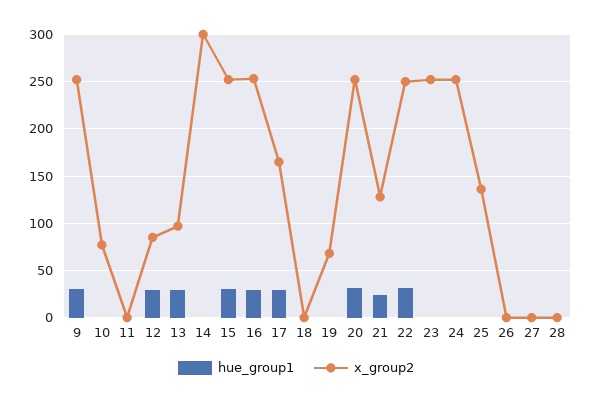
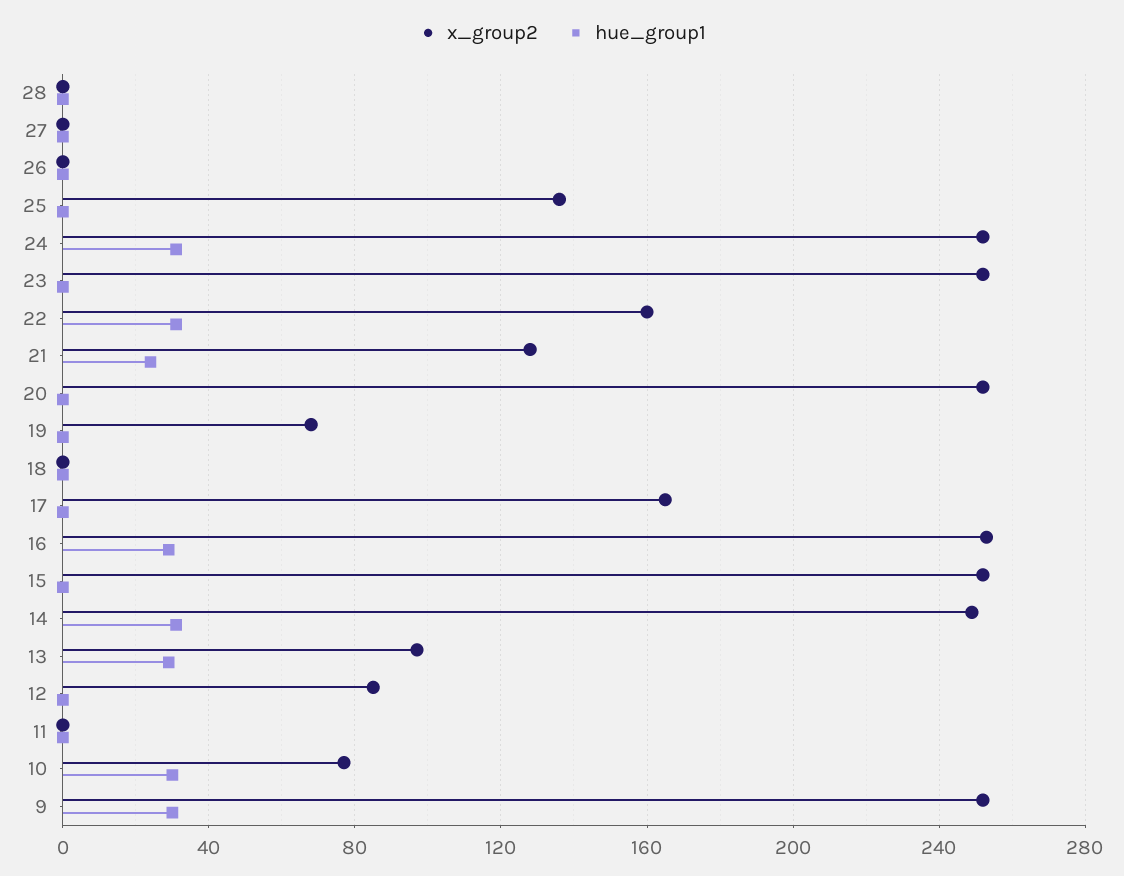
  {
    "hue_group1": {
      "9": 30,
-     "10": 0,
+     "10": 30,
      "11": 0,
-     "12": 30,
+     "12": 0,
      "13": 30,
-     "14": 0,
+     "14": 30,
-     "15": 30,
+     "15": 0,
      "16": 30,
-     "17": 30,
+     "17": 0,
      "18": 0,
      "19": 0,
-     "20": 30,
+     "20": 0,
      "21": 25,
      "22": 30,
      "23": 0,
-     "24": 0,
+     "24": 30,
      "25": 0,
      "26": 0,
      "27": 0,
      "28": 0
    },
    "x_group2": {
      "9": 250,
      "10": 75,
      "11": 0,
      "12": 85,
      "13": 95,
-     "14": 300,
+     "14": 250,
      "15": 250,
      "16": 255,
      "17": 165,
      "18": 0,
      "19": 70,
      "20": 250,
      "21": 130,
-     "22": 250,
+     "22": 160,
      "23": 250,
      "24": 250,
      "25": 135,
      "26": 0,
      "27": 0,
      "28": 0
    }
  }

